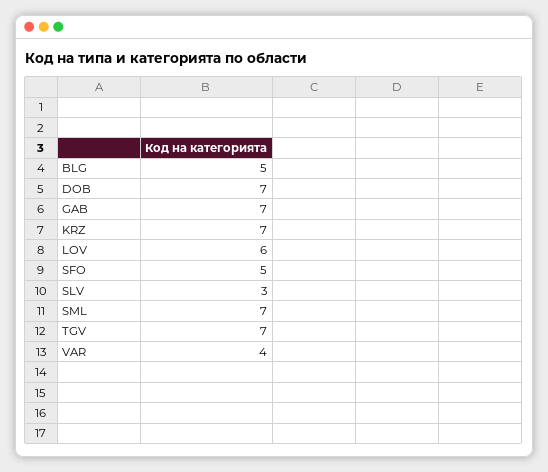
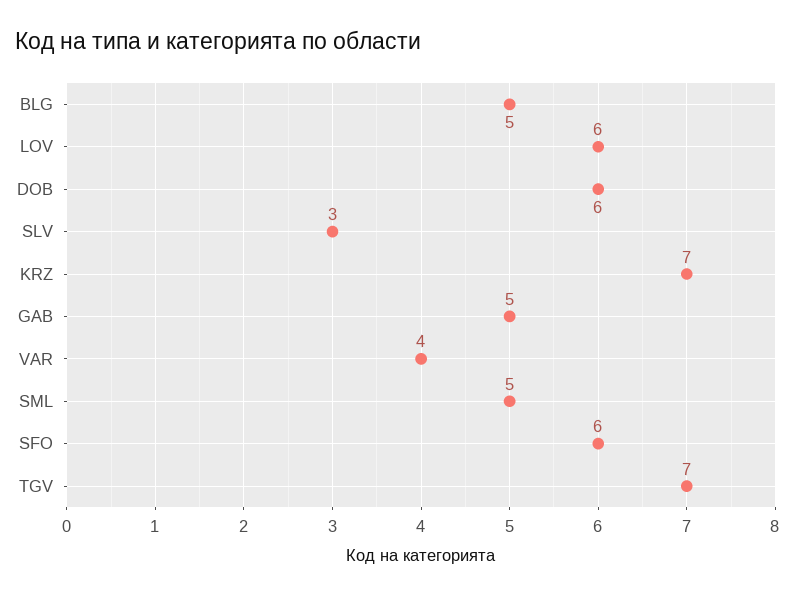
  {
    "BLG": 5,
-   "DOB": 7,
+   "DOB": 6,
-   "GAB": 7,
+   "GAB": 5,
    "KRZ": 7,
    "LOV": 6,
-   "SFO": 5,
+   "SFO": 6,
    "SLV": 3,
-   "SML": 7,
+   "SML": 5,
    "TGV": 7,
    "VAR": 4
  }

